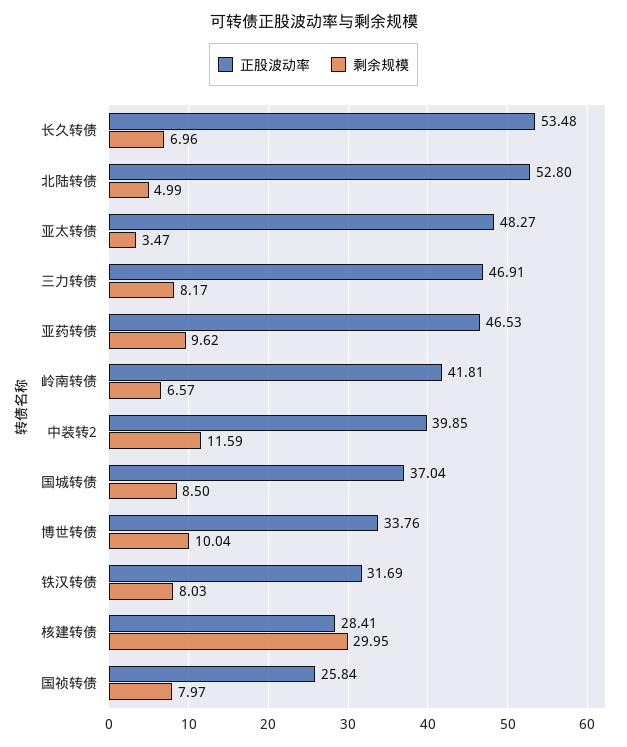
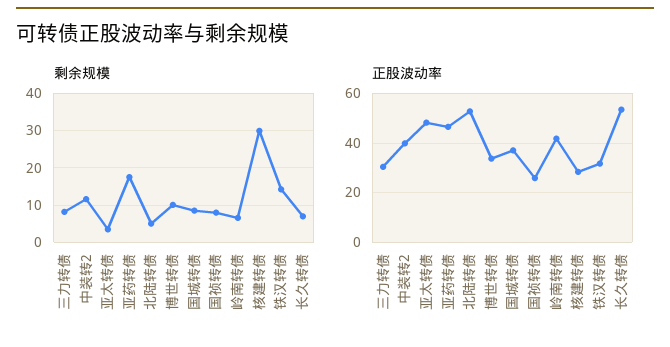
  {
    "正股波动率": {
      "长久转债": 53.48,
      "北陆转债": 52.8,
      "亚太转债": 48.27,
-     "三力转债": 46.91,
+     "三力转债": 30,
      "亚药转债": 46.53,
      "岭南转债": 41.81,
      "中装转2": 39.85,
      "国城转债": 37.04,
      "博世转债": 33.76,
      "铁汉转债": 31.69,
      "核建转债": 28.41,
      "国祯转债": 25.84
    },
    "剩余规模": {
      "长久转债": 6.96,
      "北陆转债": 4.99,
      "亚太转债": 3.47,
      "三力转债": 8.17,
-     "亚药转债": 9.62,
+     "亚药转债": 18,
      "岭南转债": 6.57,
      "中装转2": 11.59,
      "国城转债": 8.5,
      "博世转债": 10.04,
-     "铁汉转债": 8.03,
+     "铁汉转债": 14,
      "核建转债": 29.95,
      "国祯转债": 7.97
    }
  }

